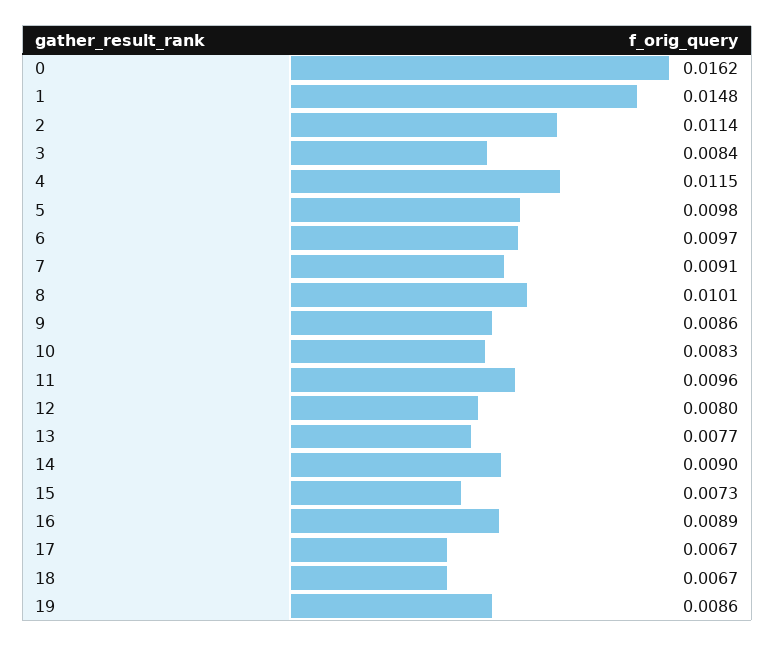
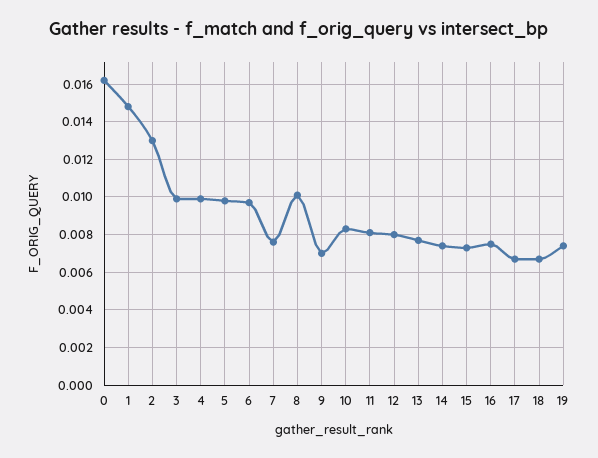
  {
    "0": 0.0162,
    "1": 0.0148,
-   "2": 0.0114,
+   "2": 0.013,
-   "3": 0.0084,
+   "3": 0.01,
-   "4": 0.0115,
+   "4": 0.01,
    "5": 0.0098,
    "6": 0.0097,
-   "7": 0.0091,
+   "7": 0.0075,
    "8": 0.0101,
-   "9": 0.0086,
+   "9": 0.007,
    "10": 0.0083,
-   "11": 0.0096,
+   "11": 0.008,
    "12": 0.008,
    "13": 0.0077,
-   "14": 0.009,
+   "14": 0.0075,
    "15": 0.0073,
-   "16": 0.0089,
+   "16": 0.0075,
    "17": 0.0067,
    "18": 0.0067,
-   "19": 0.0086
+   "19": 0.0075
  }

